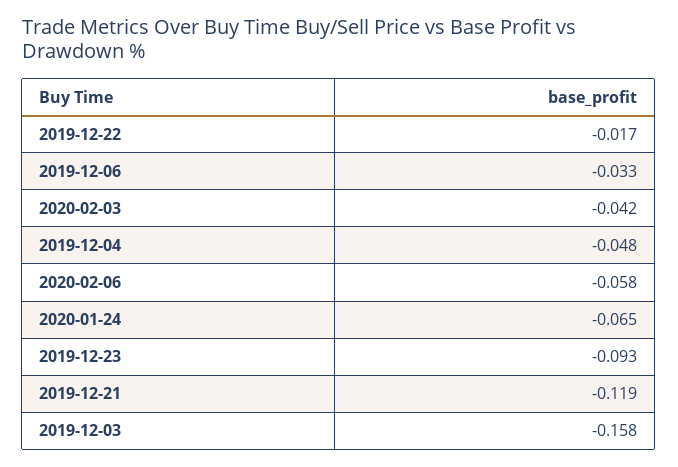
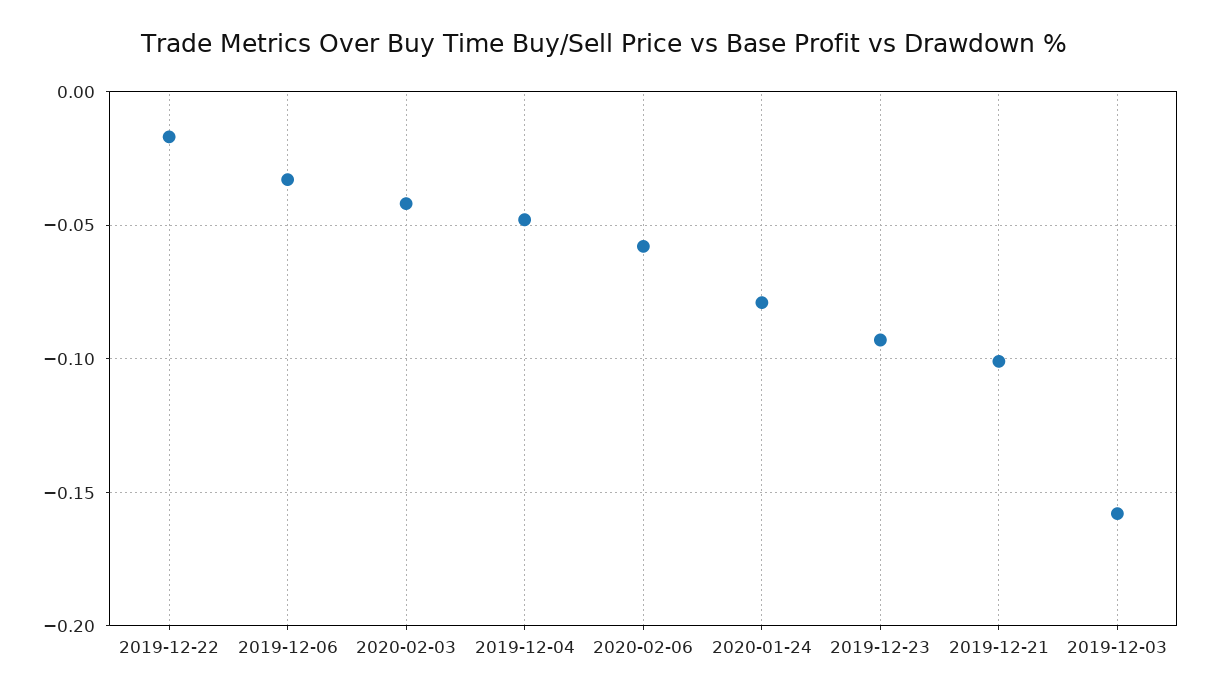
  {
    "2019-12-22": -0.017,
    "2019-12-06": -0.033,
    "2020-02-03": -0.042,
    "2019-12-04": -0.048,
    "2020-02-06": -0.058,
-   "2020-01-24": -0.065,
+   "2020-01-24": -0.08,
    "2019-12-23": -0.093,
-   "2019-12-21": -0.119,
+   "2019-12-21": -0.1,
    "2019-12-03": -0.158
  }

